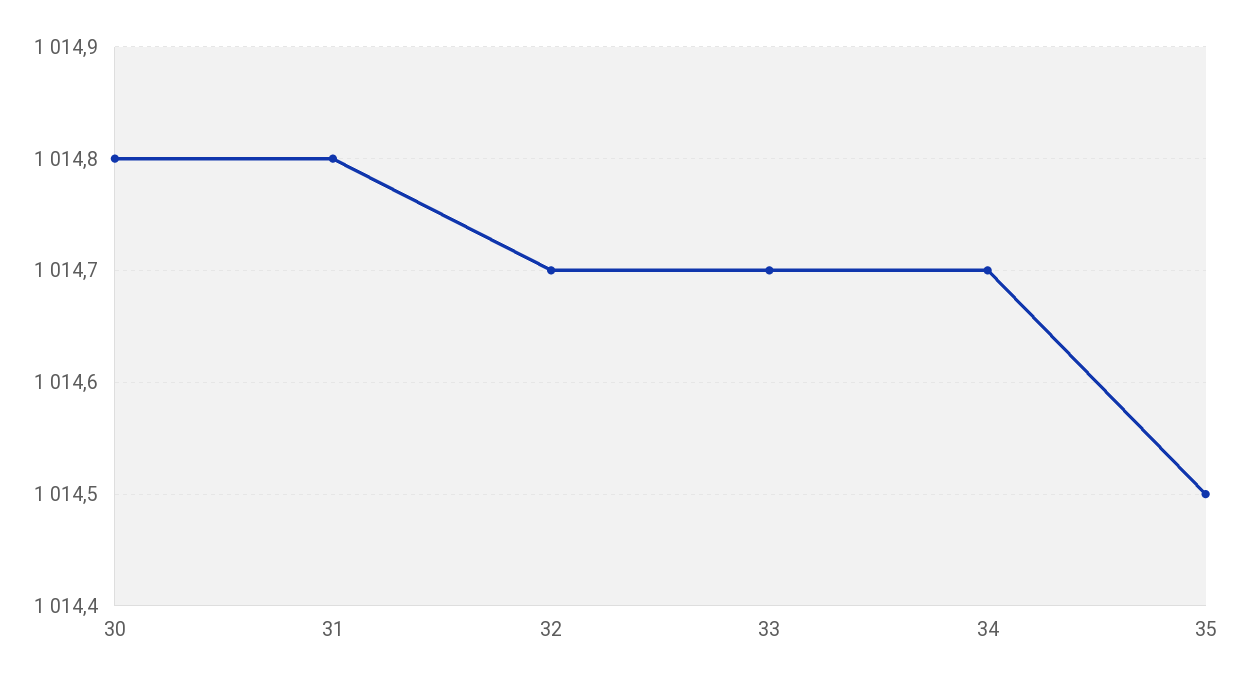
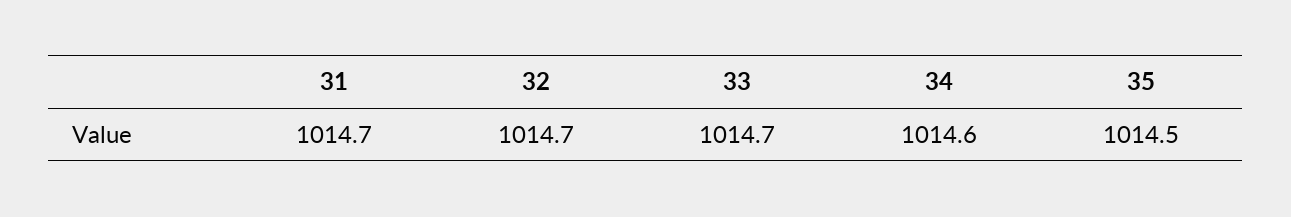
  {
-   "30": 1014.8,
-   "31": 1014.8,
+   "31": 1014.7,
    "32": 1014.7,
    "33": 1014.7,
-   "34": 1014.7,
+   "34": 1014.6,
    "35": 1014.5
  }

